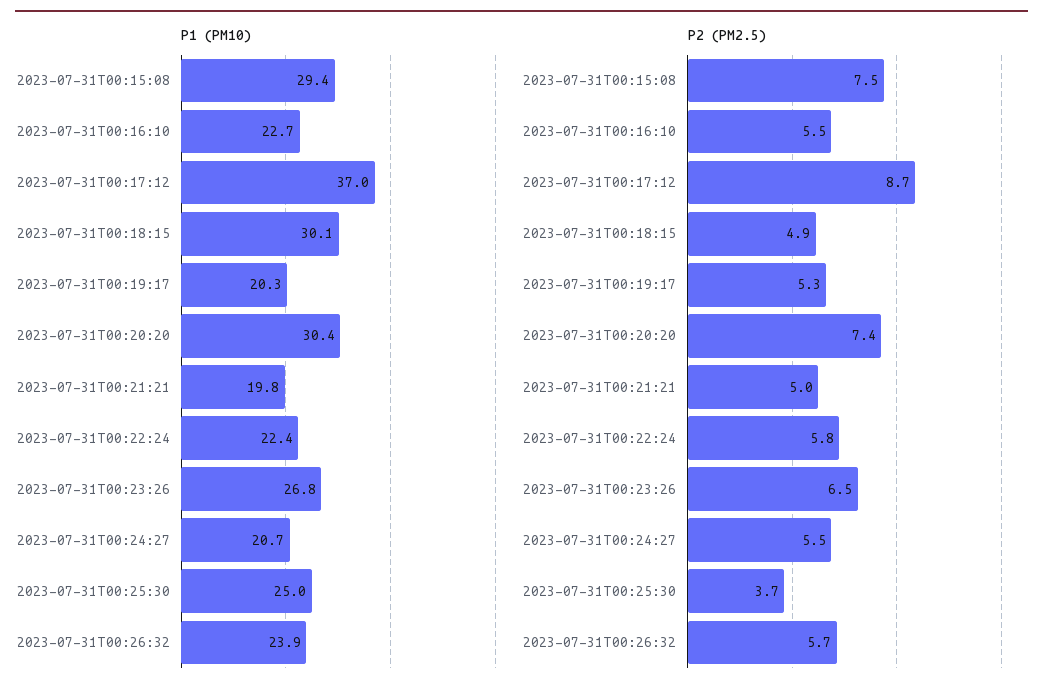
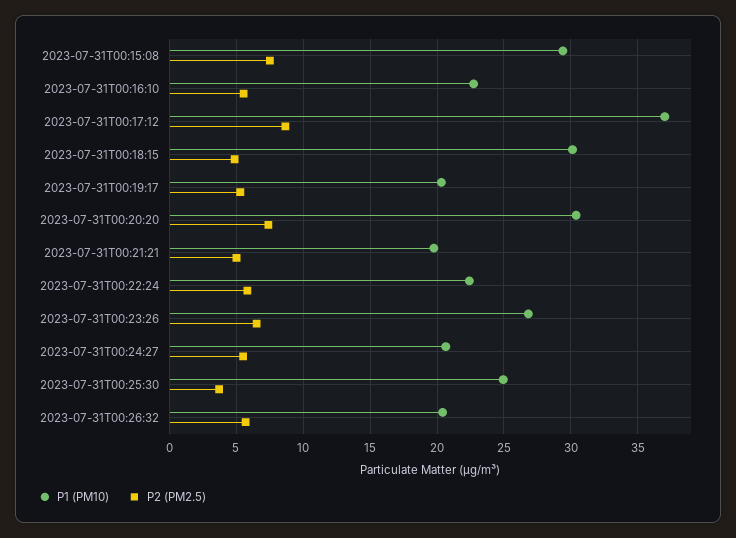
  {
    "P1 (PM10)": {
      "2023-07-31T00:15:08": 29.4,
      "2023-07-31T00:16:10": 22.7,
      "2023-07-31T00:17:12": 37,
      "2023-07-31T00:18:15": 30.1,
      "2023-07-31T00:19:17": 20.3,
      "2023-07-31T00:20:20": 30.4,
      "2023-07-31T00:21:21": 19.8,
      "2023-07-31T00:22:24": 22.4,
      "2023-07-31T00:23:26": 26.8,
      "2023-07-31T00:24:27": 20.7,
      "2023-07-31T00:25:30": 25,
-     "2023-07-31T00:26:32": 23.9
+     "2023-07-31T00:26:32": 20.5
    },
    "P2 (PM2.5)": {
      "2023-07-31T00:15:08": 7.5,
      "2023-07-31T00:16:10": 5.5,
      "2023-07-31T00:17:12": 8.7,
      "2023-07-31T00:18:15": 4.9,
      "2023-07-31T00:19:17": 5.3,
      "2023-07-31T00:20:20": 7.4,
      "2023-07-31T00:21:21": 5,
      "2023-07-31T00:22:24": 5.8,
      "2023-07-31T00:23:26": 6.5,
      "2023-07-31T00:24:27": 5.5,
      "2023-07-31T00:25:30": 3.7,
      "2023-07-31T00:26:32": 5.7
    }
  }

